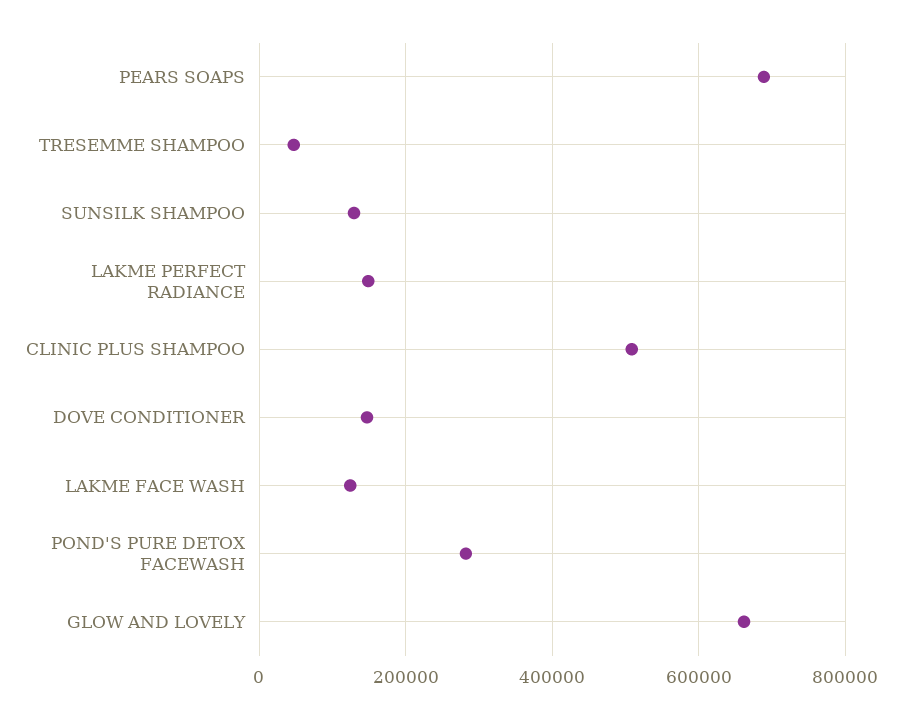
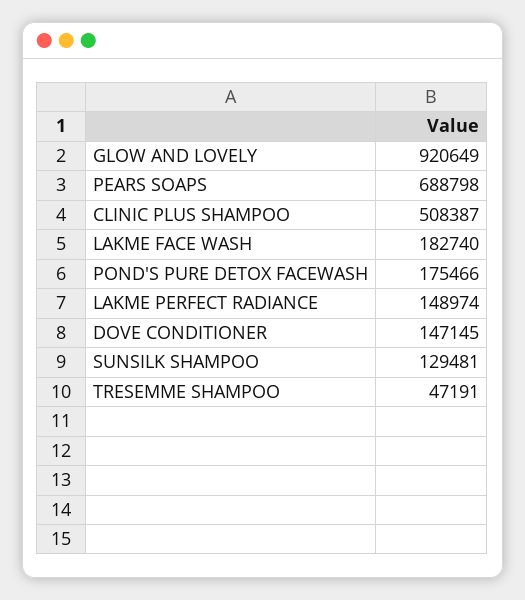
  {
    "PEARS SOAPS": 688798,
    "TRESEMME SHAMPOO": 47191,
    "SUNSILK SHAMPOO": 129481,
    "LAKME PERFECT RADIANCE": 148974,
    "CLINIC PLUS SHAMPOO": 508387,
    "DOVE CONDITIONER": 147145,
-   "LAKME FACE WASH": 120000,
+   "LAKME FACE WASH": 182740,
-   "POND'S PURE DETOX FACEWASH": 280000,
+   "POND'S PURE DETOX FACEWASH": 175466,
-   "GLOW AND LOVELY": 660000
+   "GLOW AND LOVELY": 920649
  }

